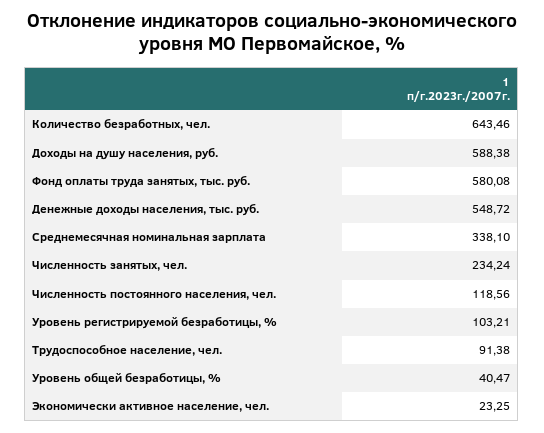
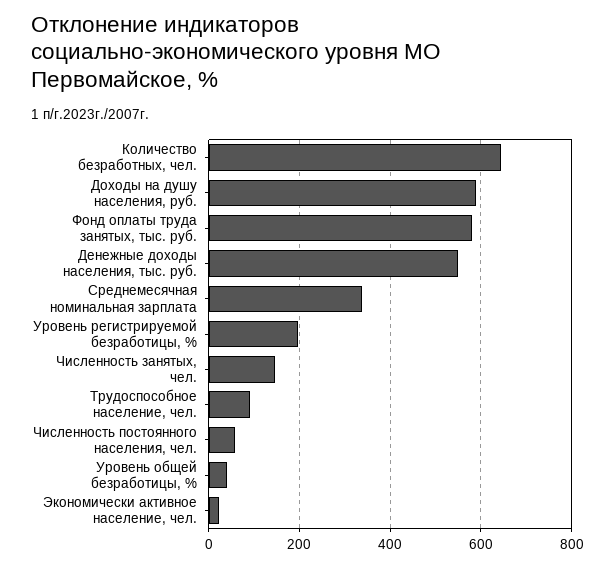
  {
    "Количество безработных, чел.": 643.46,
    "Доходы на душу населения, руб.": 588.38,
    "Фонд оплаты труда занятых, тыс. руб.": 580.08,
    "Денежные доходы населения, тыс. руб.": 548.72,
    "Среднемесячная номинальная зарплата": 338.1,
-   "Численность занятых, чел.": 234.24,
+   "Численность занятых, чел.": 140,
-   "Численность постоянного населения, чел.": 118.56,
+   "Численность постоянного населения, чел.": 60,
-   "Уровень регистрируемой безработицы, %": 103.21,
+   "Уровень регистрируемой безработицы, %": 200,
    "Трудоспособное население, чел.": 91.38,
    "Уровень общей безработицы, %": 40.47,
    "Экономически активное население, чел.": 23.25
  }

